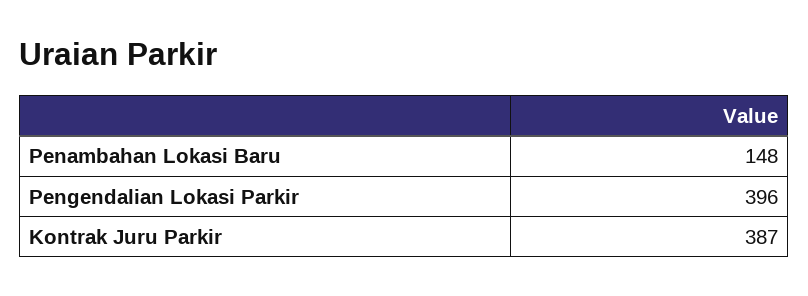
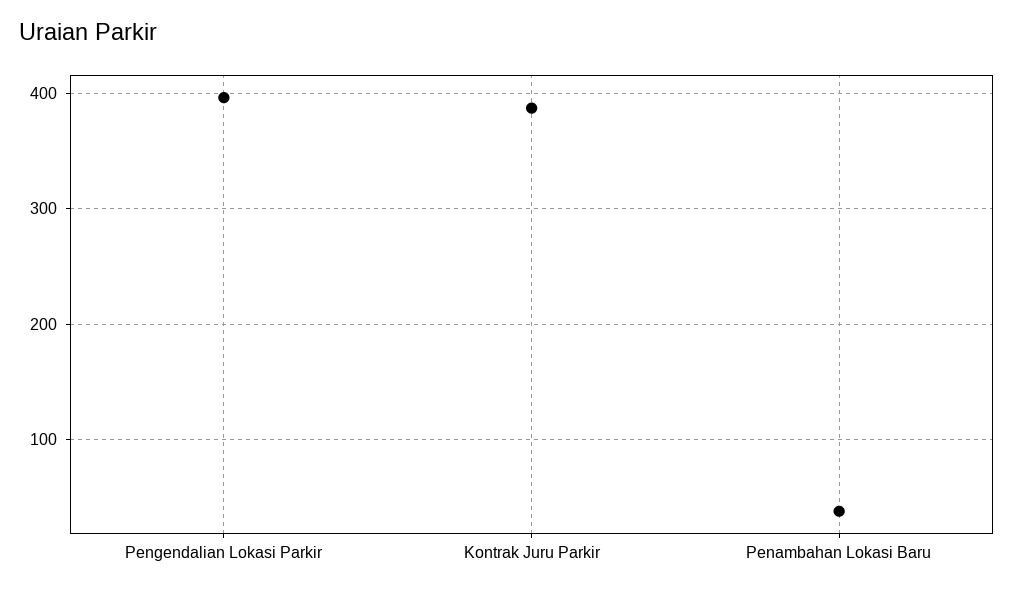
  {
-   "Penambahan Lokasi Baru": 148,
+   "Penambahan Lokasi Baru": 40,
    "Pengendalian Lokasi Parkir": 396,
    "Kontrak Juru Parkir": 387
  }

